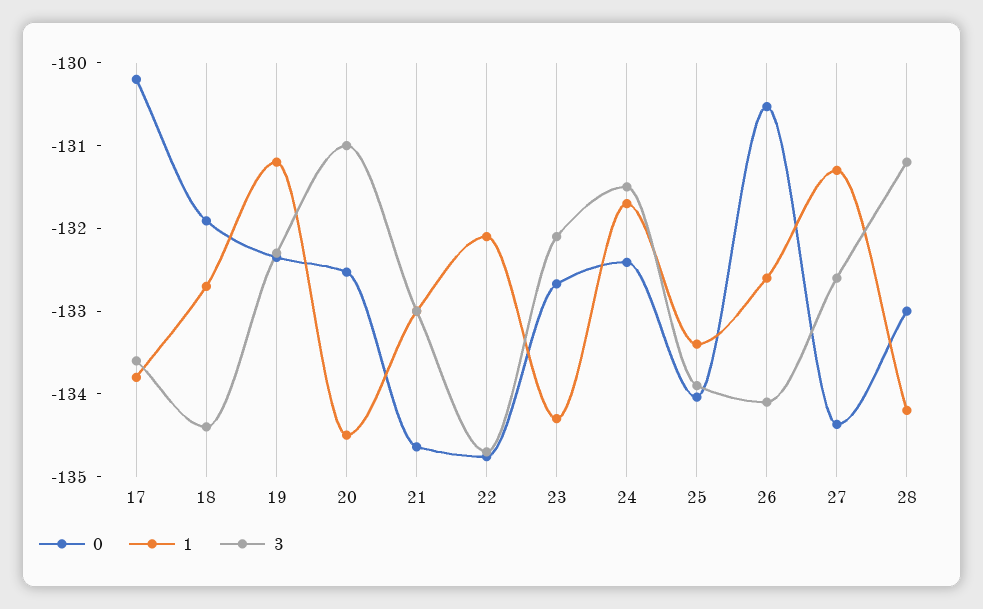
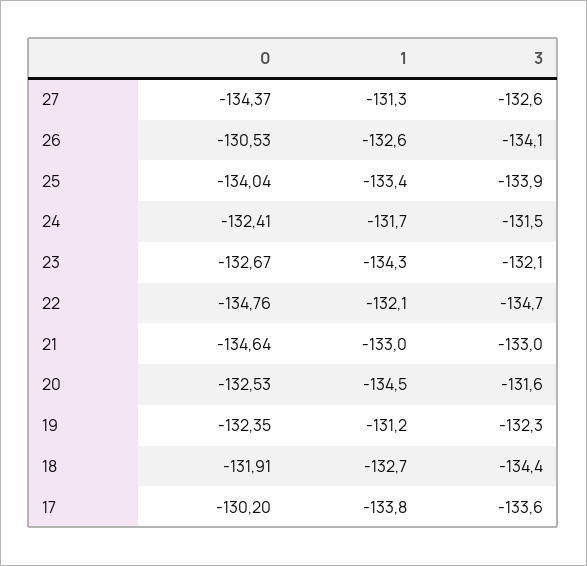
  {
    "0": {
      "17": -130.2,
      "18": -131.91,
      "19": -132.35,
      "20": -132.53,
      "21": -134.64,
      "22": -134.76,
      "23": -132.67,
      "24": -132.41,
      "25": -134.04,
      "26": -130.53,
-     "27": -134.37,
+     "27": -134.37
-     "28": -133
    },
    "1": {
      "17": -133.8,
      "18": -132.7,
      "19": -131.2,
      "20": -134.5,
      "21": -133,
      "22": -132.1,
      "23": -134.3,
      "24": -131.7,
      "25": -133.4,
      "26": -132.6,
-     "27": -131.3,
+     "27": -131.3
-     "28": -134.2
    },
    "3": {
      "17": -133.6,
      "18": -134.4,
      "19": -132.3,
-     "20": -131,
+     "20": -131.6,
      "21": -133,
      "22": -134.7,
      "23": -132.1,
      "24": -131.5,
      "25": -133.9,
      "26": -134.1,
-     "27": -132.6,
+     "27": -132.6
-     "28": -131.2
    }
  }

